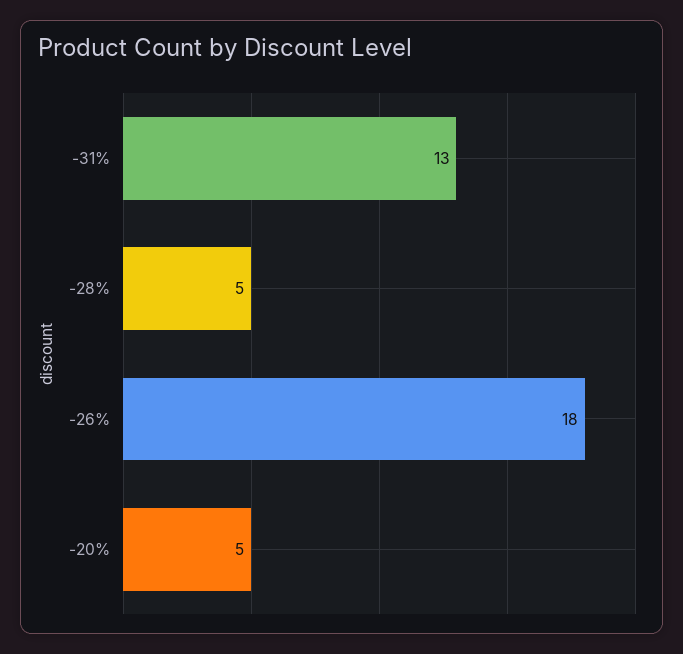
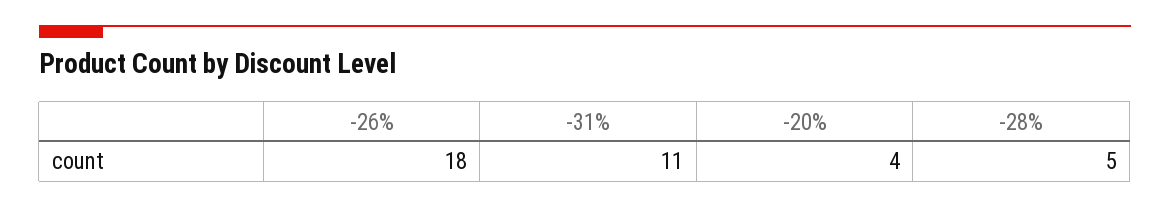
  {
-   "-31%": 13,
+   "-31%": 11,
    "-28%": 5,
    "-26%": 18,
-   "-20%": 5
+   "-20%": 4
  }

